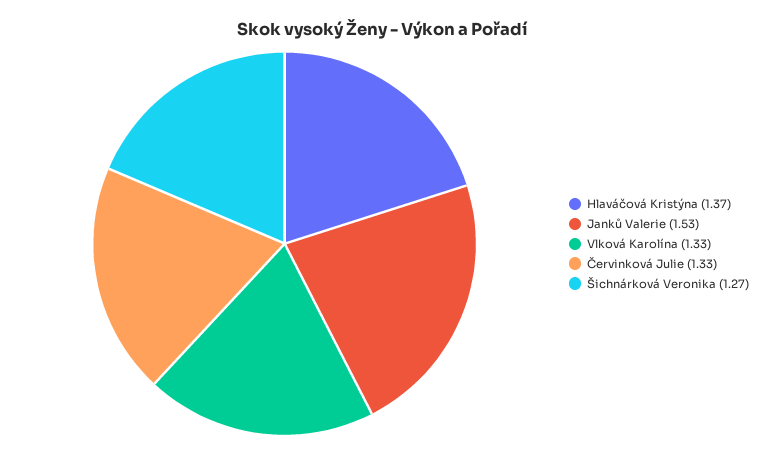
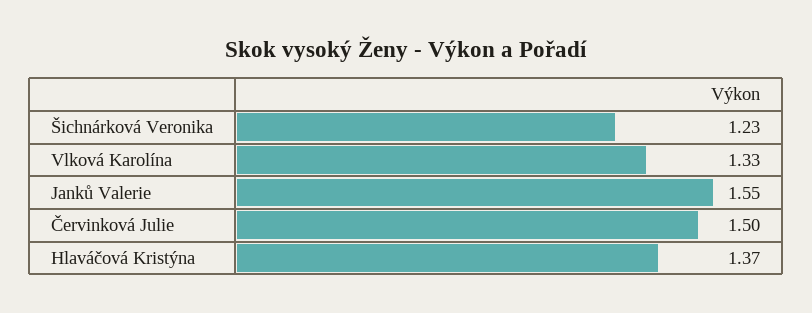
  {
    "Hlaváčová Kristýna": 1.37,
-   "Janků Valerie": 1.53,
+   "Janků Valerie": 1.55,
    "Vlková Karolína": 1.33,
-   "Červinková Julie": 1.33,
+   "Červinková Julie": 1.5,
-   "Šichnárková Veronika": 1.27
+   "Šichnárková Veronika": 1.23
  }

